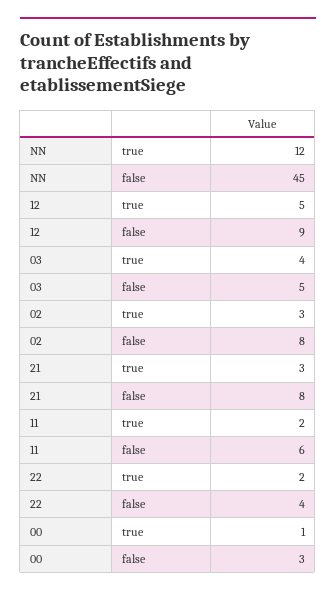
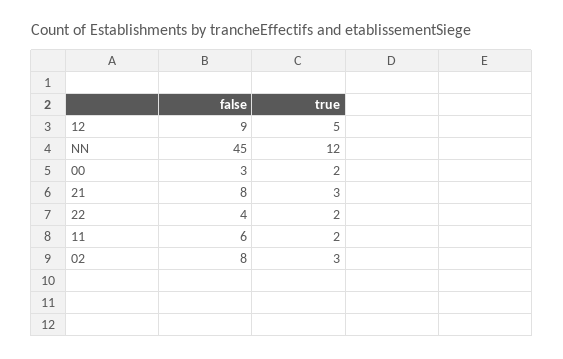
  {
    "NN": {
      "true": 12,
      "false": 45
    },
    "12": {
      "true": 5,
      "false": 9
    },
-   "03": {
-     "true": 4,
-     "false": 5
-   },
    "02": {
      "true": 3,
      "false": 8
    },
    "21": {
      "true": 3,
      "false": 8
    },
    "11": {
      "true": 2,
      "false": 6
    },
    "22": {
      "true": 2,
      "false": 4
    },
    "00": {
-     "true": 1,
+     "true": 2,
      "false": 3
    }
  }

